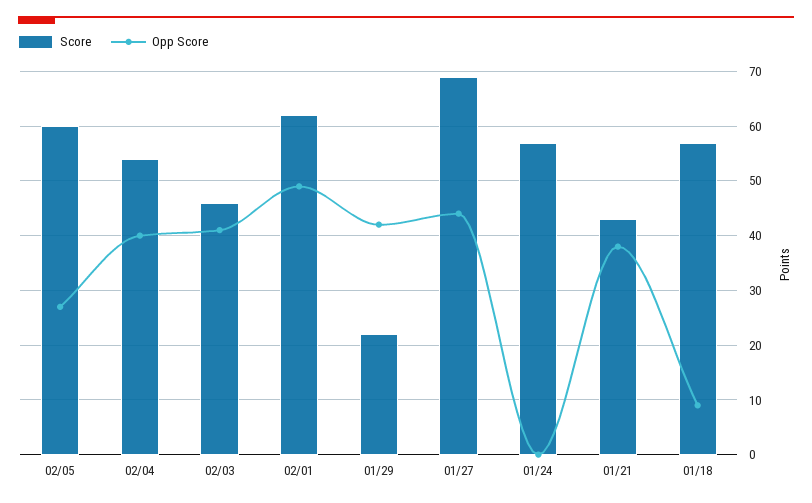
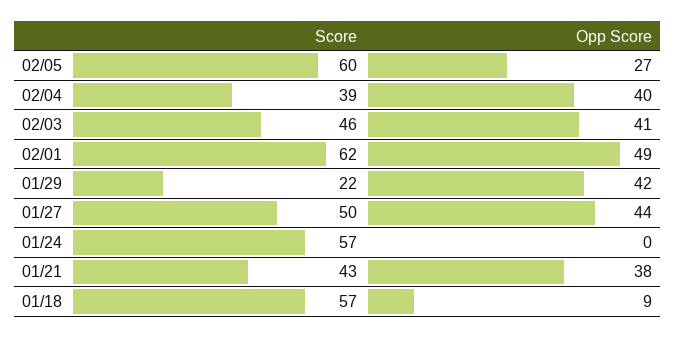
  {
    "Score": {
      "02/05": 60,
-     "02/04": 55,
+     "02/04": 39,
      "02/03": 46,
      "02/01": 62,
      "01/29": 22,
-     "01/27": 70,
+     "01/27": 50,
      "01/24": 57,
      "01/21": 43,
      "01/18": 57
    },
    "Opp Score": {
      "02/05": 27,
      "02/04": 40,
      "02/03": 41,
      "02/01": 49,
      "01/29": 42,
      "01/27": 44,
      "01/24": 0,
      "01/21": 38,
      "01/18": 9
    }
  }

